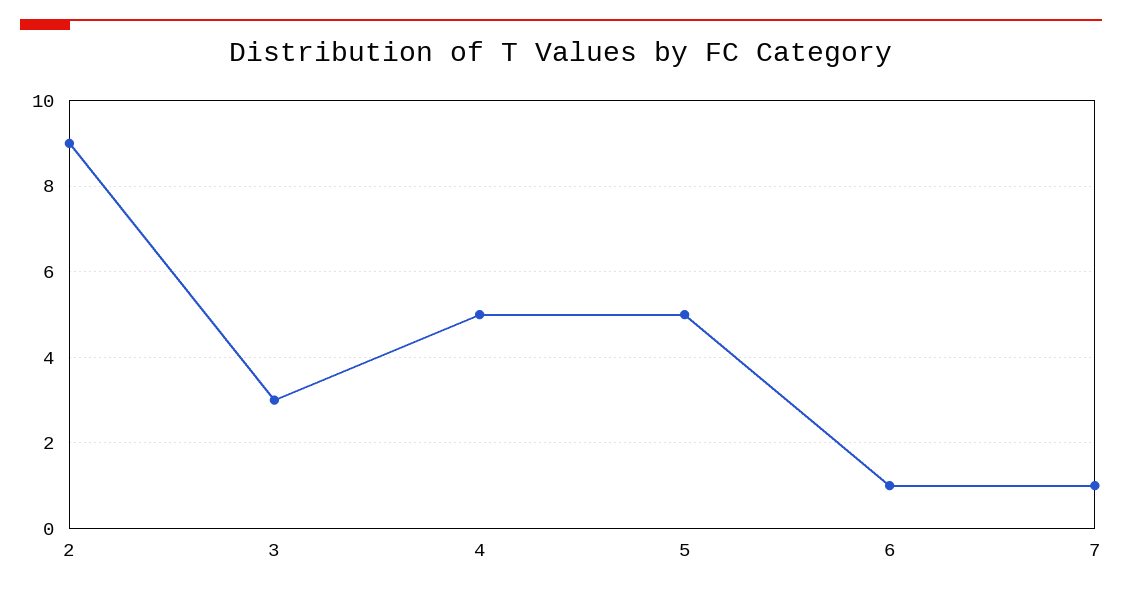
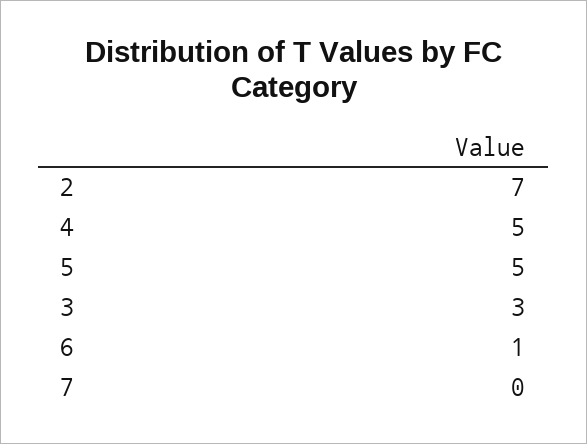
  {
-   "2": 9,
+   "2": 7,
    "3": 3,
    "4": 5,
    "5": 5,
    "6": 1,
-   "7": 1
+   "7": 0
  }

